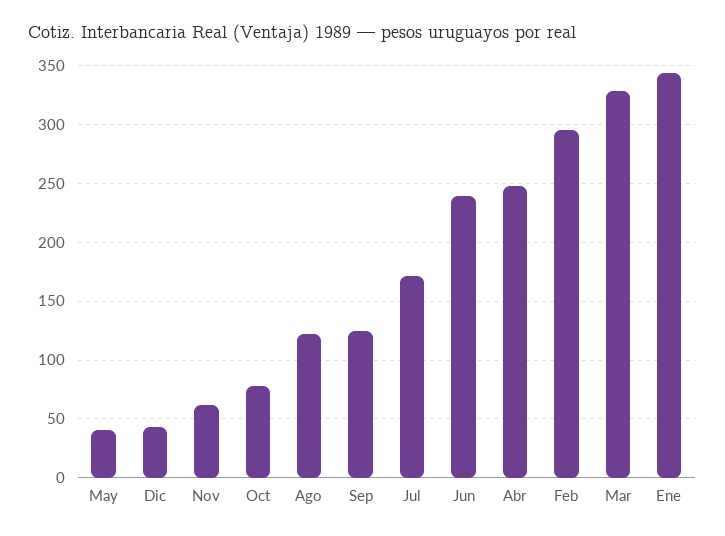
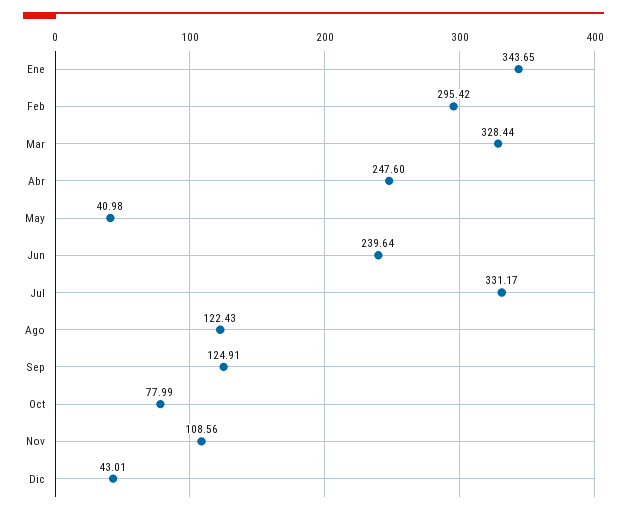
  {
    "May": 40.98,
    "Dic": 43.01,
-   "Nov": 60,
+   "Nov": 108.56,
    "Oct": 77.99,
    "Ago": 122.43,
    "Sep": 124.91,
-   "Jul": 170,
+   "Jul": 331.17,
    "Jun": 239.64,
    "Abr": 247.6,
    "Feb": 295.42,
    "Mar": 328.44,
    "Ene": 343.65
  }

